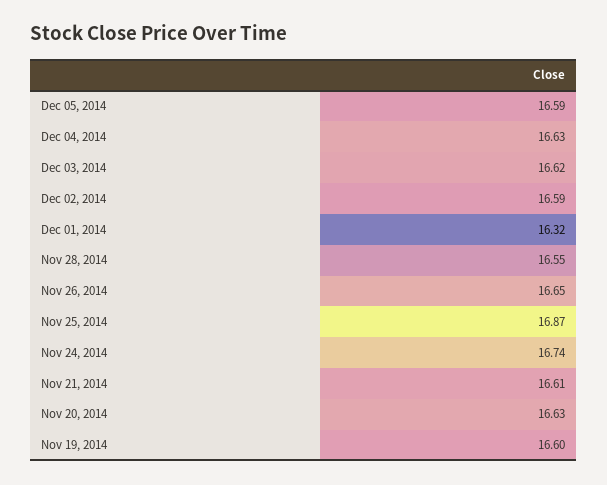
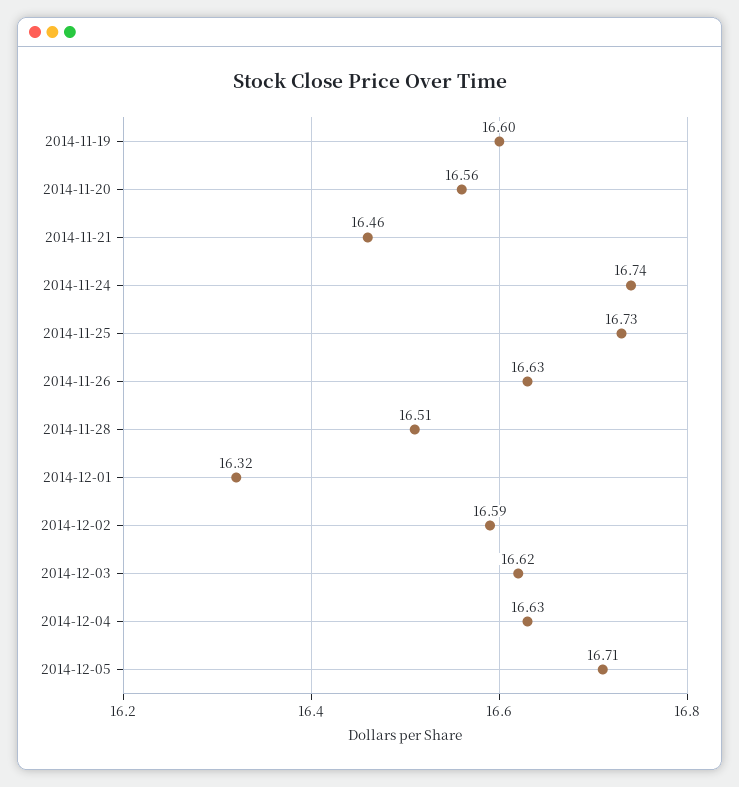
  {
-   "Dec 05, 2014": 16.59,
+   "Dec 05, 2014": 16.71,
    "Dec 04, 2014": 16.63,
    "Dec 03, 2014": 16.62,
    "Dec 02, 2014": 16.59,
    "Dec 01, 2014": 16.32,
-   "Nov 28, 2014": 16.55,
+   "Nov 28, 2014": 16.51,
-   "Nov 26, 2014": 16.65,
+   "Nov 26, 2014": 16.63,
-   "Nov 25, 2014": 16.87,
+   "Nov 25, 2014": 16.73,
    "Nov 24, 2014": 16.74,
-   "Nov 21, 2014": 16.61,
+   "Nov 21, 2014": 16.46,
-   "Nov 20, 2014": 16.63,
+   "Nov 20, 2014": 16.56,
    "Nov 19, 2014": 16.6
  }

